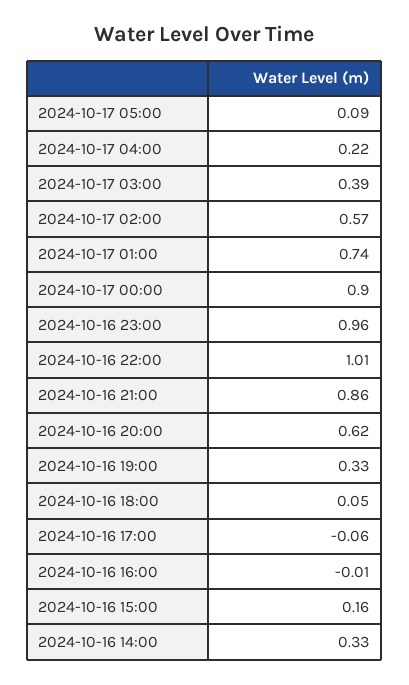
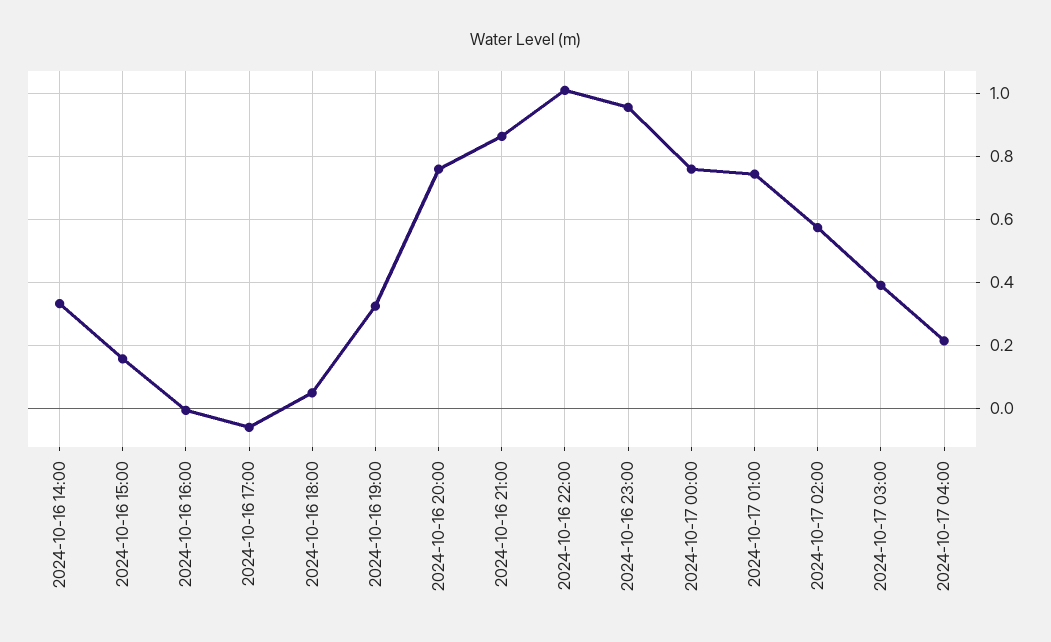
  {
-   "2024-10-17 05:00": 0.09,
    "2024-10-17 04:00": 0.22,
    "2024-10-17 03:00": 0.39,
    "2024-10-17 02:00": 0.57,
    "2024-10-17 01:00": 0.74,
-   "2024-10-17 00:00": 0.9,
+   "2024-10-17 00:00": 0.76,
    "2024-10-16 23:00": 0.96,
    "2024-10-16 22:00": 1.01,
    "2024-10-16 21:00": 0.86,
-   "2024-10-16 20:00": 0.62,
+   "2024-10-16 20:00": 0.76,
    "2024-10-16 19:00": 0.33,
    "2024-10-16 18:00": 0.05,
    "2024-10-16 17:00": -0.06,
    "2024-10-16 16:00": -0.01,
    "2024-10-16 15:00": 0.16,
    "2024-10-16 14:00": 0.33
  }

